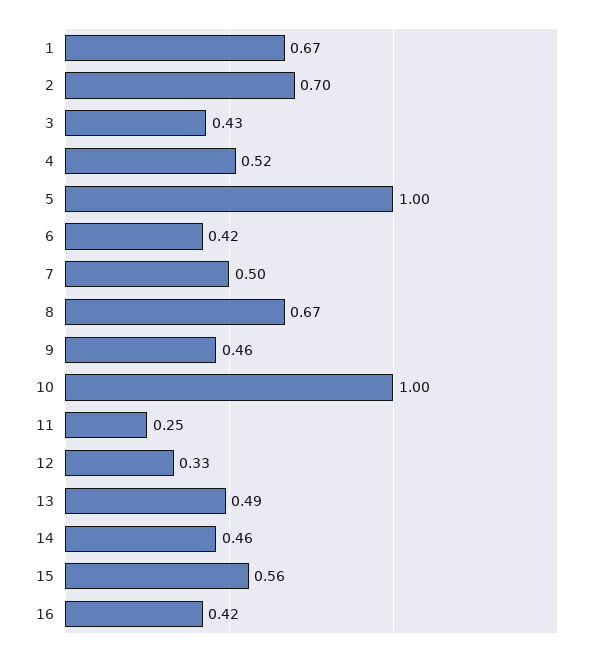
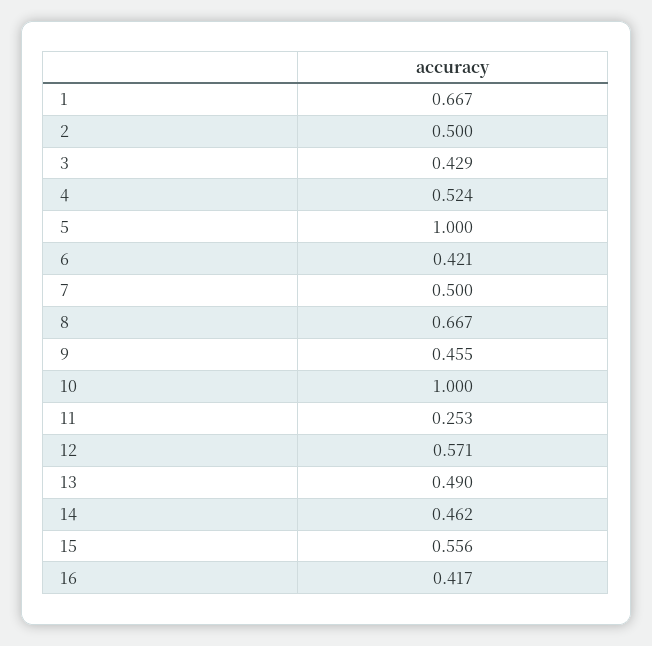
  {
    "1": 0.667,
-   "2": 0.7,
+   "2": 0.5,
    "3": 0.429,
    "4": 0.524,
    "5": 1,
    "6": 0.421,
    "7": 0.5,
    "8": 0.667,
    "9": 0.455,
    "10": 1,
    "11": 0.253,
-   "12": 0.33,
+   "12": 0.571,
    "13": 0.49,
    "14": 0.462,
    "15": 0.556,
    "16": 0.417
  }

